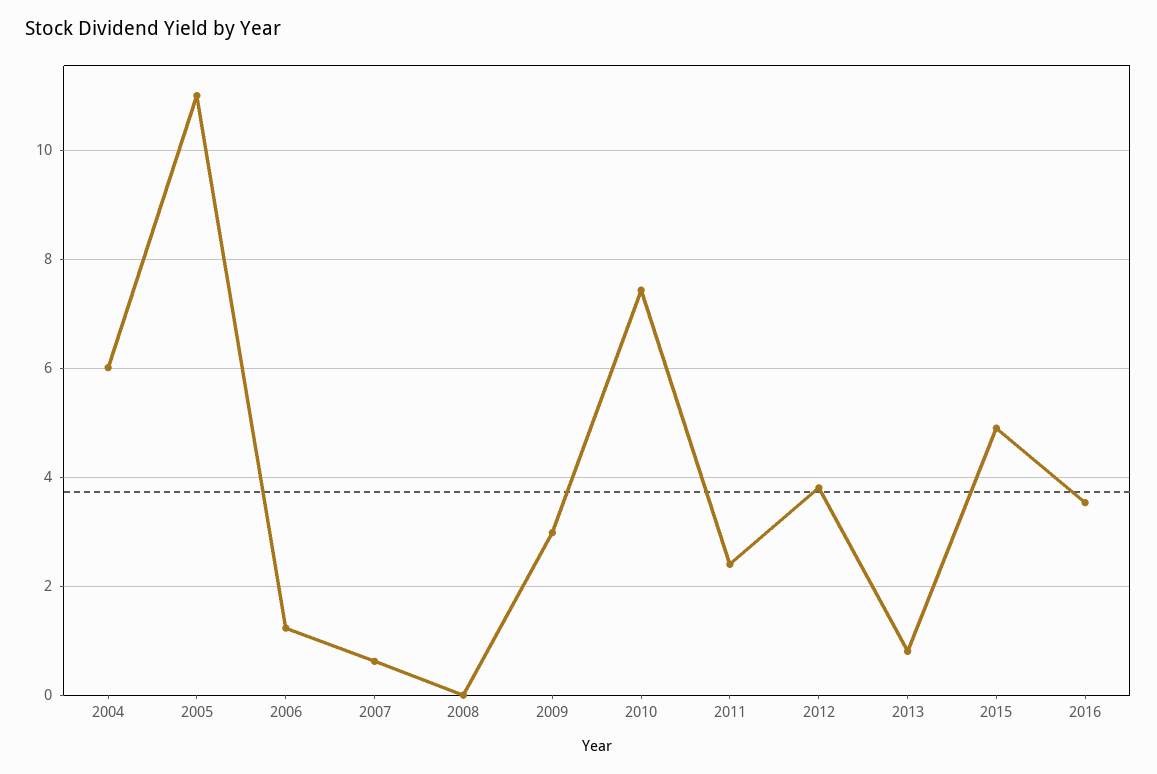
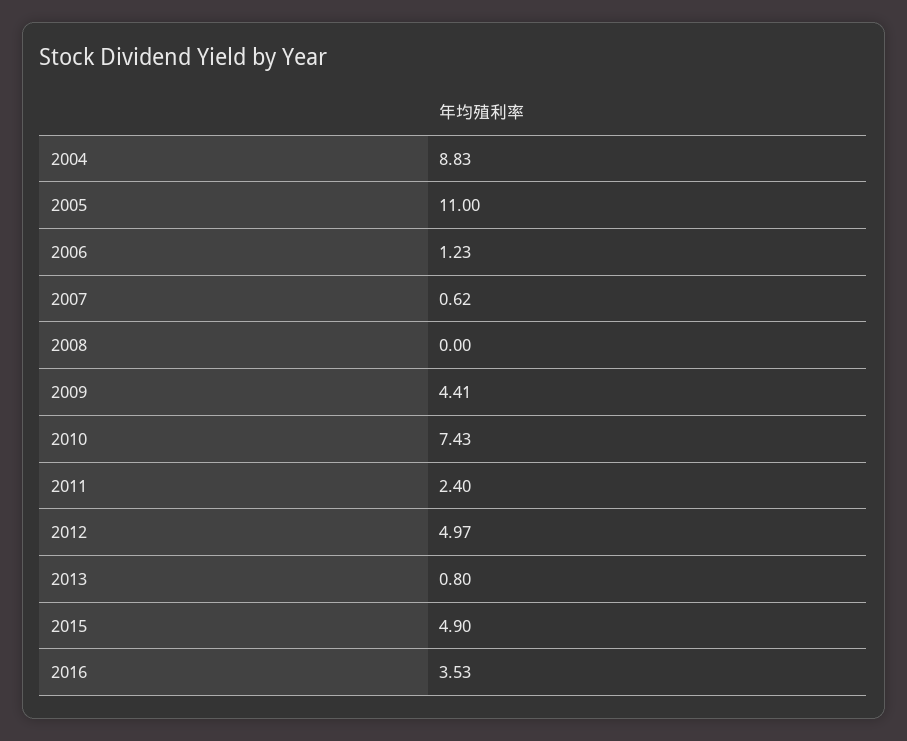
  {
-   "2004": 6,
+   "2004": 8.83,
    "2005": 11,
    "2006": 1.23,
    "2007": 0.62,
    "2008": 0,
-   "2009": 3,
+   "2009": 4.41,
    "2010": 7.43,
    "2011": 2.4,
-   "2012": 3.8,
+   "2012": 4.97,
    "2013": 0.8,
    "2015": 4.9,
    "2016": 3.53
  }

